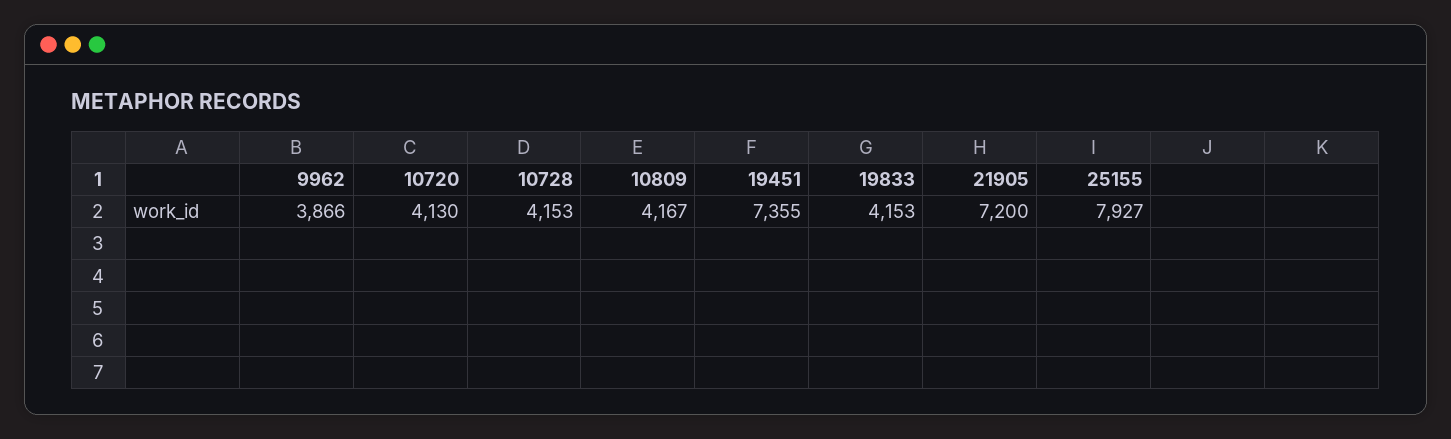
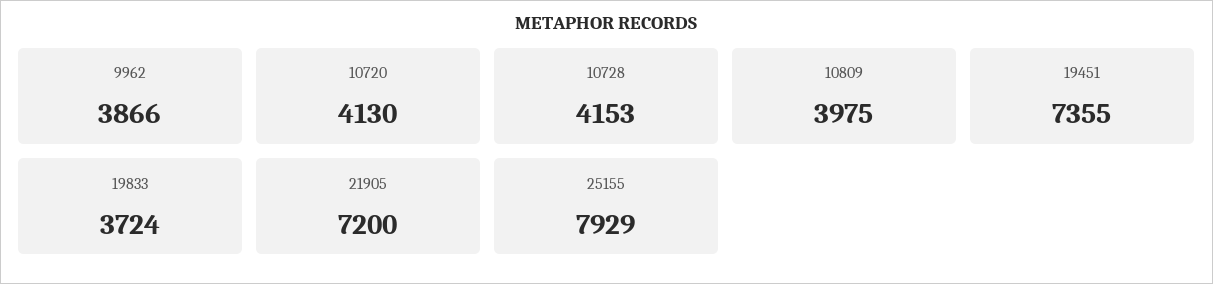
  {
    "9962": 3866,
    "10720": 4130,
    "10728": 4153,
-   "10809": 4167,
+   "10809": 3975,
    "19451": 7355,
-   "19833": 4153,
+   "19833": 3724,
    "21905": 7200,
-   "25155": 7927
+   "25155": 7929
  }

